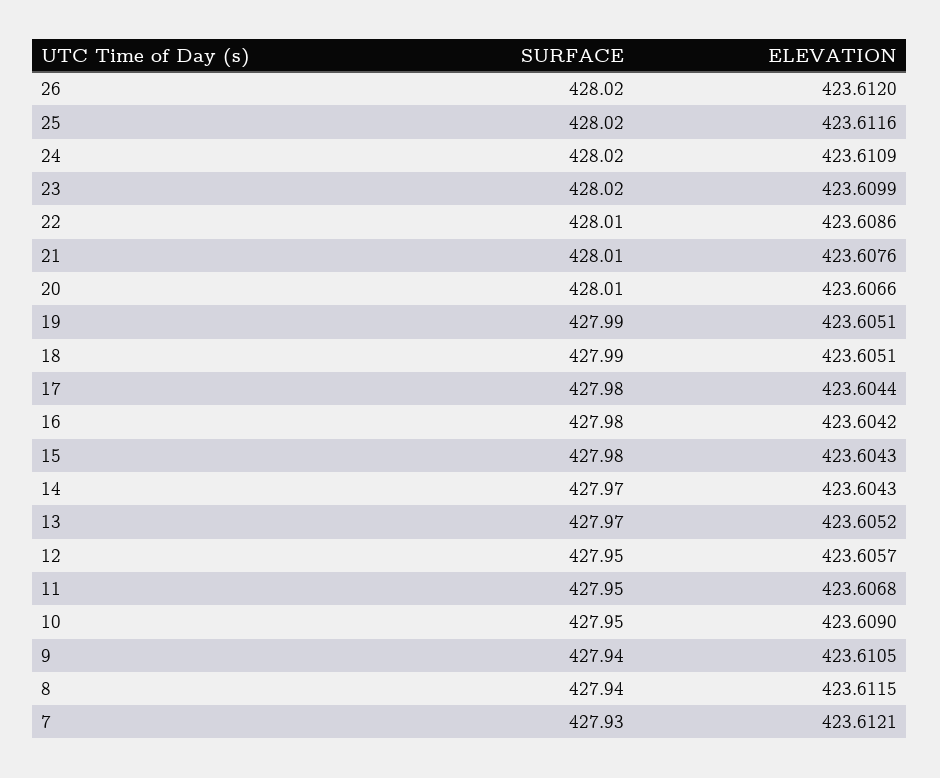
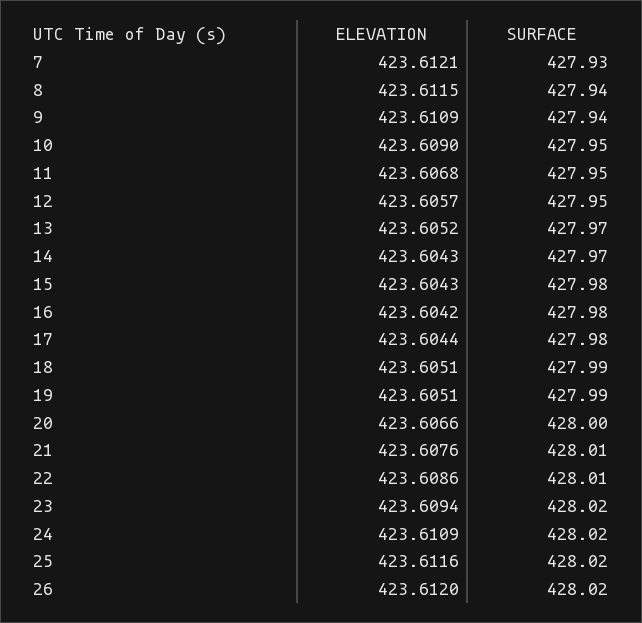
  {
    "SURFACE": {
      "26": 428.02,
      "25": 428.02,
      "24": 428.02,
      "23": 428.02,
      "22": 428.01,
      "21": 428.01,
-     "20": 428.01,
+     "20": 428,
      "19": 427.99,
      "18": 427.99,
      "17": 427.98,
      "16": 427.98,
      "15": 427.98,
      "14": 427.97,
      "13": 427.97,
      "12": 427.95,
      "11": 427.95,
      "10": 427.95,
      "9": 427.94,
      "8": 427.94,
      "7": 427.93
    },
    "ELEVATION": {
      "26": 423.612,
      "25": 423.6116,
      "24": 423.6109,
-     "23": 423.6099,
+     "23": 423.6094,
      "22": 423.6086,
      "21": 423.6076,
      "20": 423.6066,
      "19": 423.6051,
      "18": 423.6051,
      "17": 423.6044,
      "16": 423.6042,
      "15": 423.6043,
      "14": 423.6043,
      "13": 423.6052,
      "12": 423.6057,
      "11": 423.6068,
      "10": 423.609,
-     "9": 423.6105,
+     "9": 423.6109,
      "8": 423.6115,
      "7": 423.6121
    }
  }

